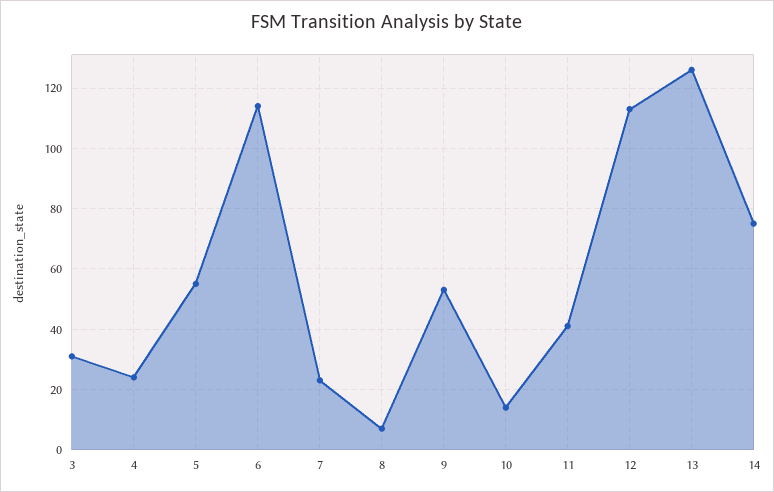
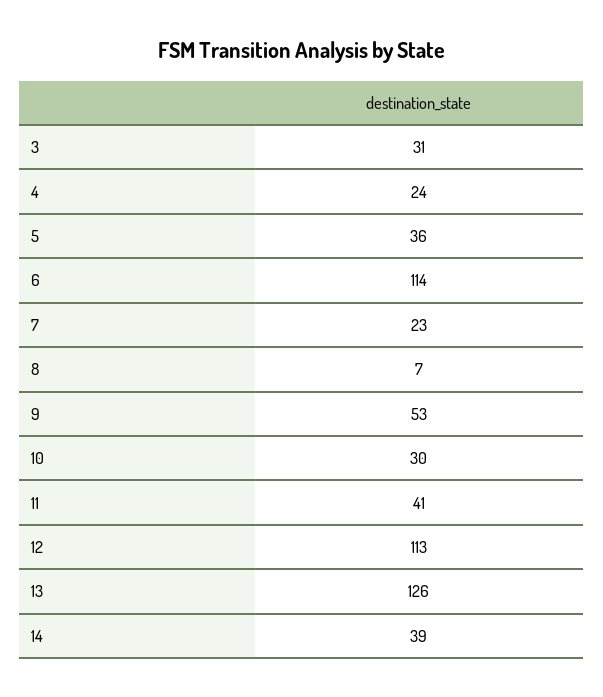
  {
    "3": 31,
    "4": 24,
-   "5": 55,
+   "5": 36,
    "6": 114,
    "7": 23,
    "8": 7,
    "9": 53,
-   "10": 15,
+   "10": 30,
    "11": 41,
    "12": 113,
    "13": 126,
-   "14": 75
+   "14": 39
  }

